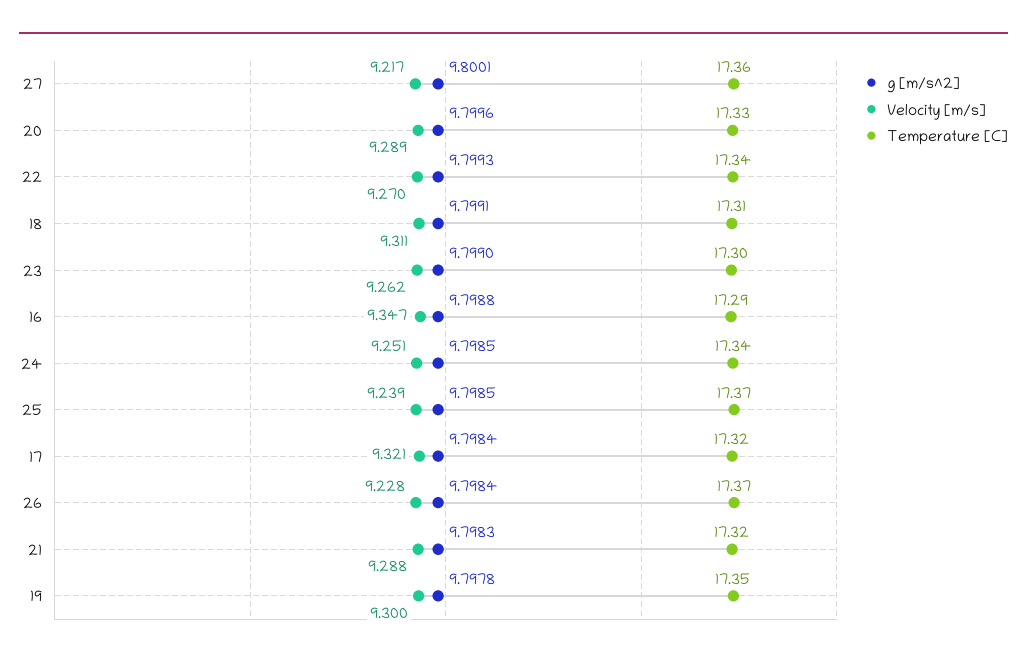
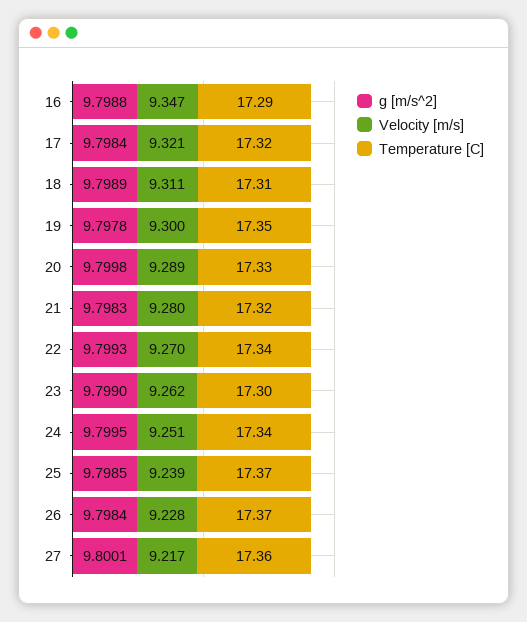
  {
    "g [m/s^2]": {
      "27": 9.8001,
-     "20": 9.7996,
+     "20": 9.7998,
      "22": 9.7993,
-     "18": 9.7991,
+     "18": 9.7989,
      "23": 9.799,
      "16": 9.7988,
-     "24": 9.7985,
+     "24": 9.7995,
      "25": 9.7985,
      "17": 9.7984,
      "26": 9.7984,
      "21": 9.7983,
      "19": 9.7978
    },
    "Velocity [m/s]": {
      "27": 9.217,
      "20": 9.289,
      "22": 9.27,
      "18": 9.311,
      "23": 9.262,
      "16": 9.347,
      "24": 9.251,
      "25": 9.239,
      "17": 9.321,
      "26": 9.228,
-     "21": 9.288,
+     "21": 9.28,
      "19": 9.3
    },
    "Temperature [C]": {
      "27": 17.36,
      "20": 17.33,
      "22": 17.34,
      "18": 17.31,
      "23": 17.3,
      "16": 17.29,
      "24": 17.34,
      "25": 17.37,
      "17": 17.32,
      "26": 17.37,
      "21": 17.32,
      "19": 17.35
    }
  }

